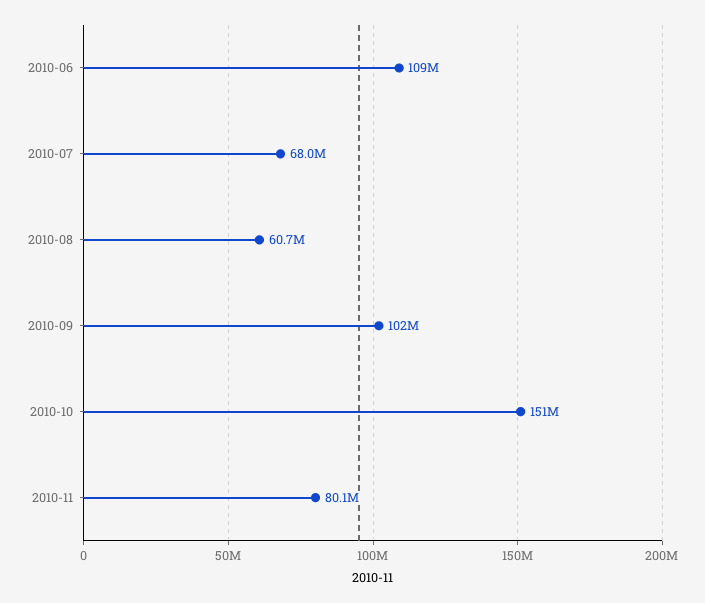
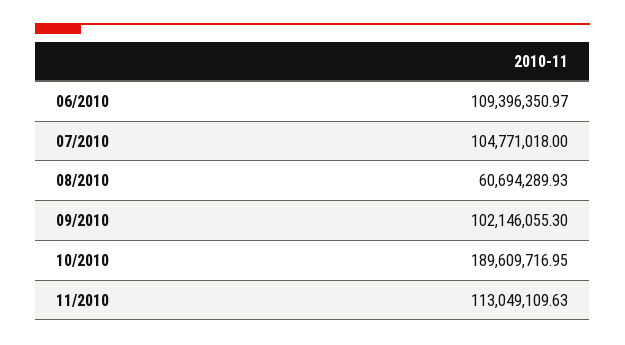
  {
    "2010-06": 109396350.97,
-   "2010-07": 68000000,
+   "2010-07": 104771018,
    "2010-08": 60694289.93,
    "2010-09": 102146055.3,
-   "2010-10": 151000000,
+   "2010-10": 189609716.95,
-   "2010-11": 80100000
+   "2010-11": 113049109.63
  }

